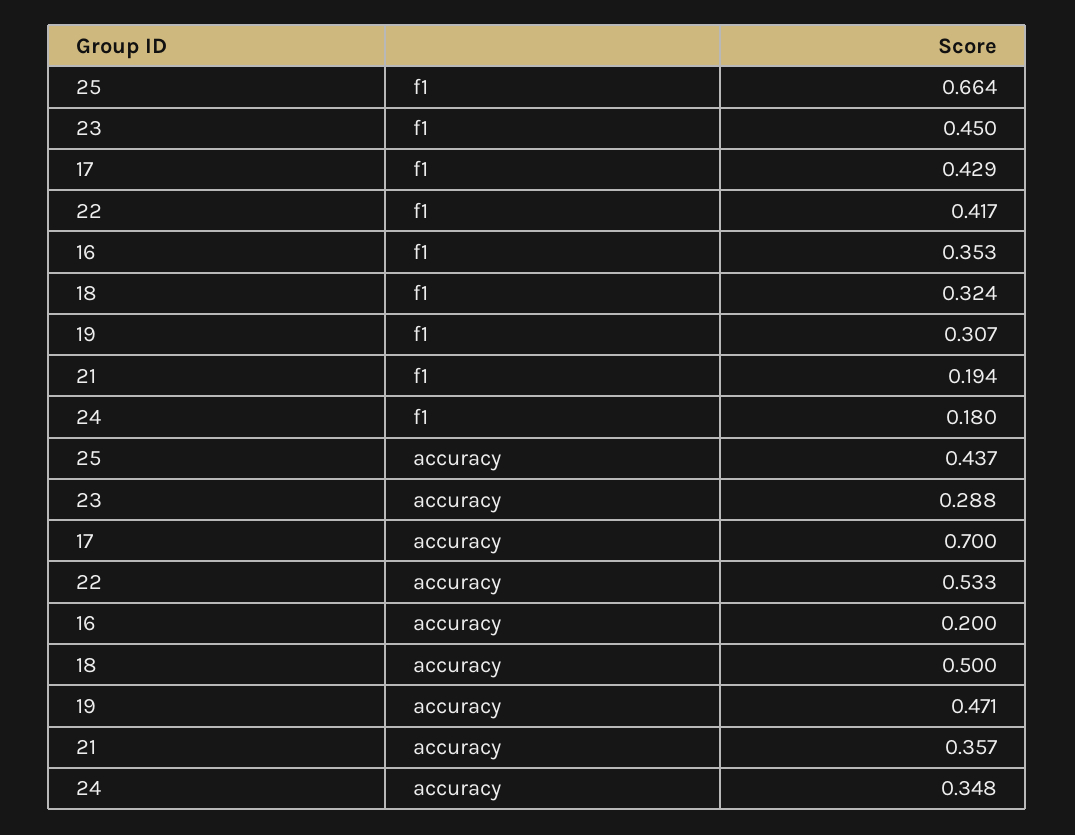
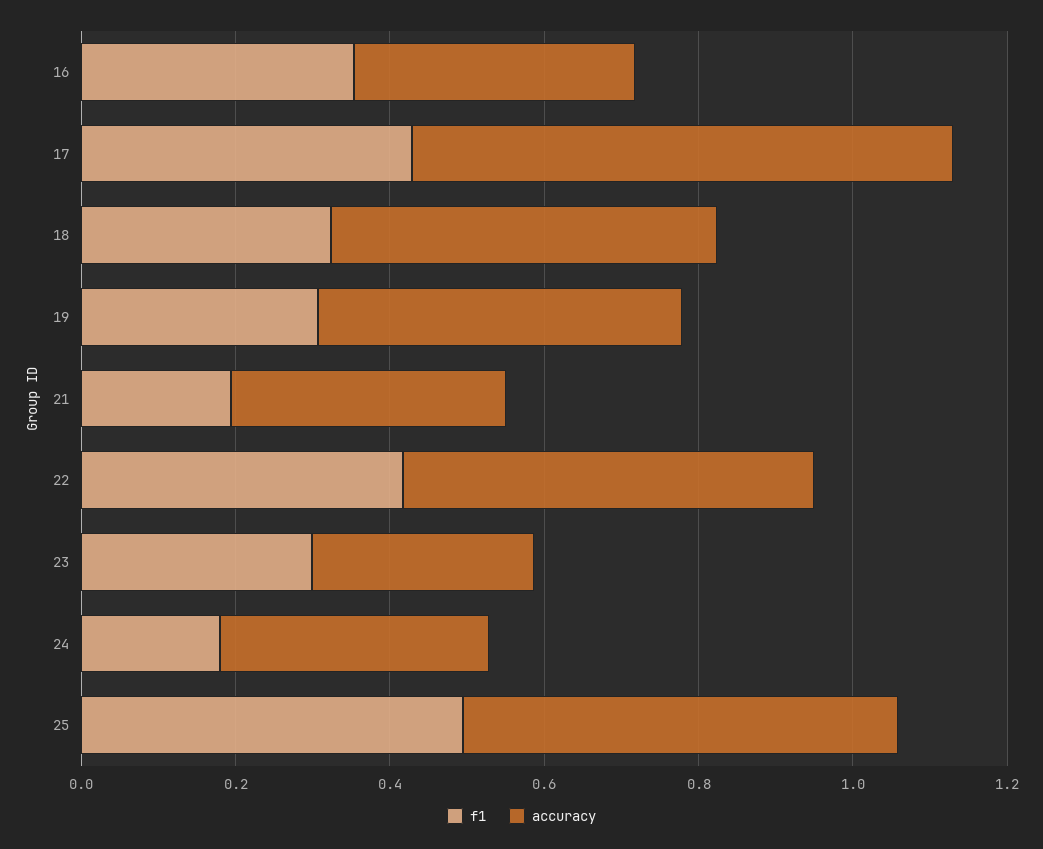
  {
    "f1": {
-     "25": 0.664,
+     "25": 0.5,
-     "23": 0.45,
+     "23": 0.3,
      "17": 0.429,
      "22": 0.417,
      "16": 0.353,
      "18": 0.324,
      "19": 0.307,
      "21": 0.194,
      "24": 0.18
    },
    "accuracy": {
-     "25": 0.437,
+     "25": 0.55,
      "23": 0.288,
      "17": 0.7,
      "22": 0.533,
-     "16": 0.2,
+     "16": 0.35,
      "18": 0.5,
      "19": 0.471,
      "21": 0.357,
      "24": 0.348
    }
  }

